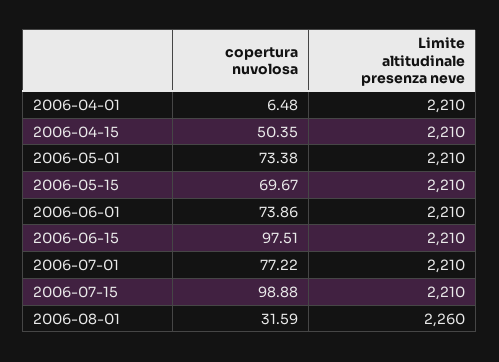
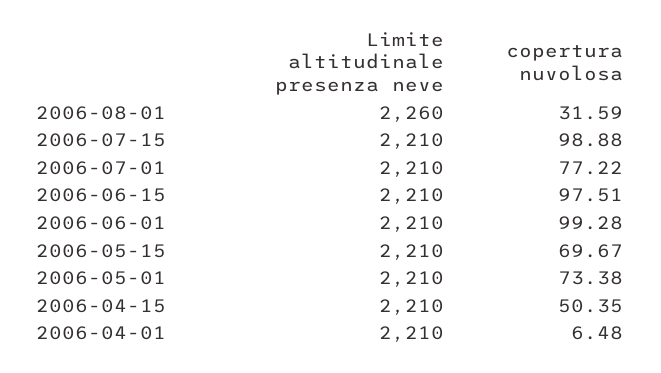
  {
    "copertura nuvolosa": {
      "2006-04-01": 6.48,
      "2006-04-15": 50.35,
      "2006-05-01": 73.38,
      "2006-05-15": 69.67,
-     "2006-06-01": 73.86,
+     "2006-06-01": 99.28,
      "2006-06-15": 97.51,
      "2006-07-01": 77.22,
      "2006-07-15": 98.88,
      "2006-08-01": 31.59
    },
    "Limite altitudinale presenza neve": {
      "2006-04-01": 2210,
      "2006-04-15": 2210,
      "2006-05-01": 2210,
      "2006-05-15": 2210,
      "2006-06-01": 2210,
      "2006-06-15": 2210,
      "2006-07-01": 2210,
      "2006-07-15": 2210,
      "2006-08-01": 2260
    }
  }

